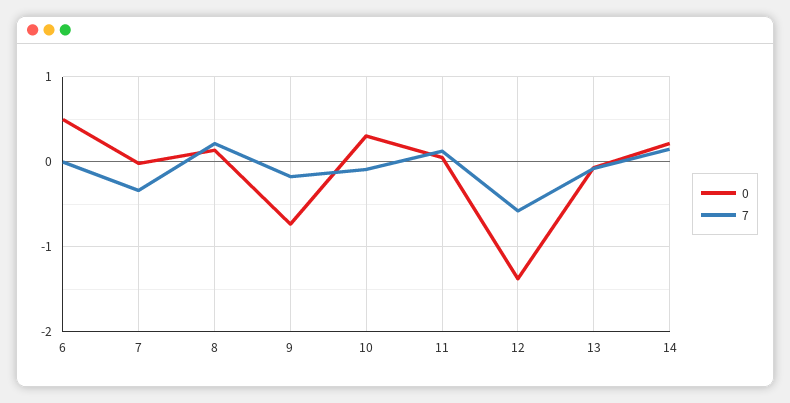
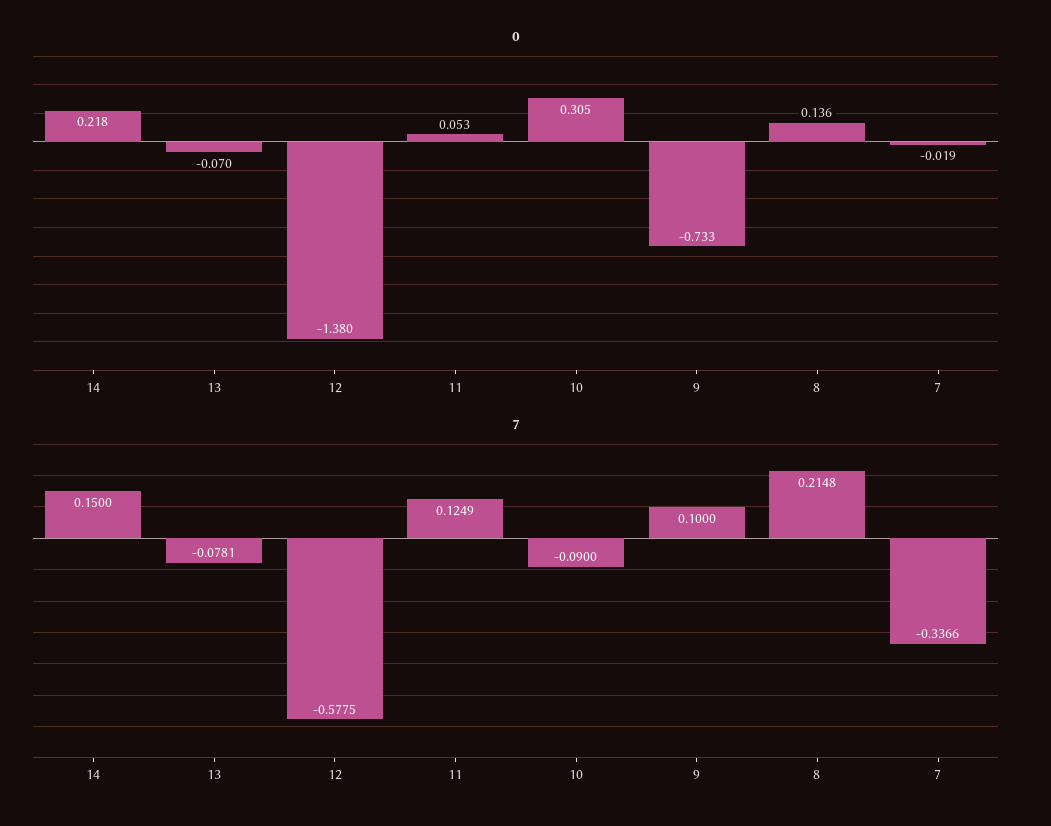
  {
    "0": {
-     "6": 0.5,
      "7": -0.019,
      "8": 0.136,
      "9": -0.733,
      "10": 0.305,
      "11": 0.053,
      "12": -1.38,
      "13": -0.07,
      "14": 0.218
    },
    "7": {
-     "6": 0,
      "7": -0.3366,
      "8": 0.2148,
-     "9": -0.2,
+     "9": 0.1,
      "10": -0.09,
      "11": 0.1249,
      "12": -0.5775,
      "13": -0.0781,
      "14": 0.15
    }
  }

